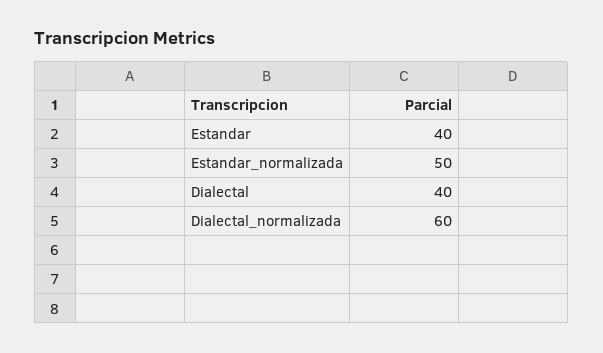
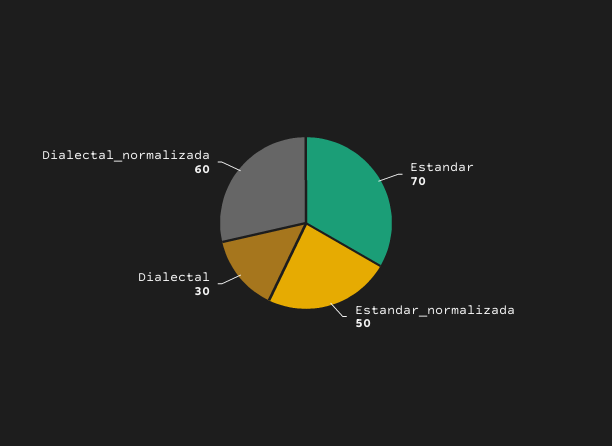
  {
-   "Estandar": 40,
+   "Estandar": 70,
    "Estandar_normalizada": 50,
-   "Dialectal": 40,
+   "Dialectal": 30,
    "Dialectal_normalizada": 60
  }

